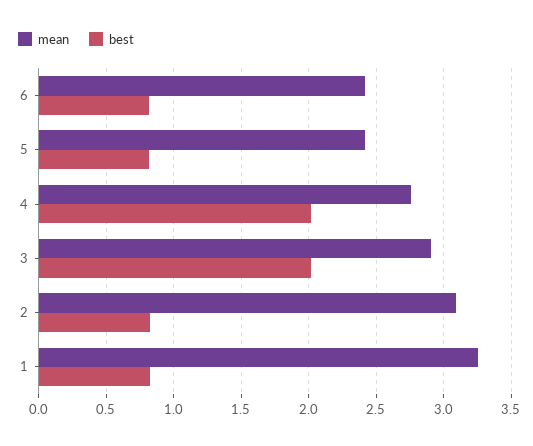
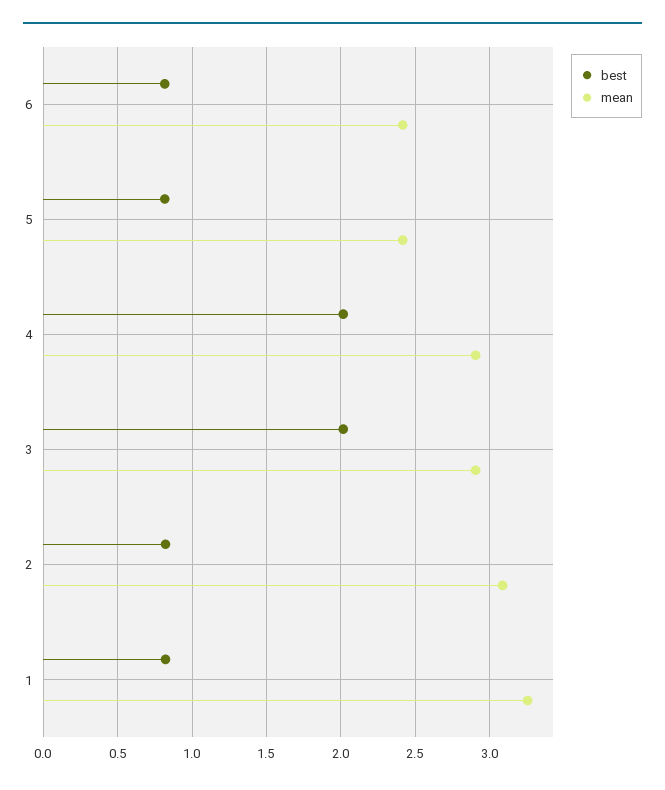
  {
    "mean": {
      "6": 2.4,
      "5": 2.4,
-     "4": 2.75,
+     "4": 2.9,
      "3": 2.9,
      "2": 3.1,
      "1": 3.25
    },
    "best": {
      "6": 0.8,
      "5": 0.8,
      "4": 2,
      "3": 2,
      "2": 0.8,
      "1": 0.8
    }
  }

